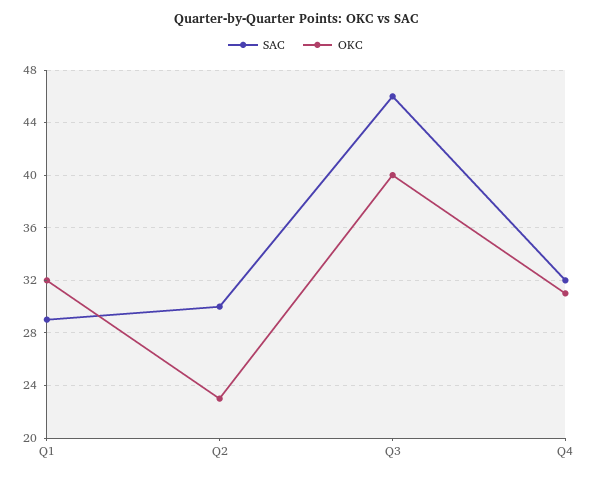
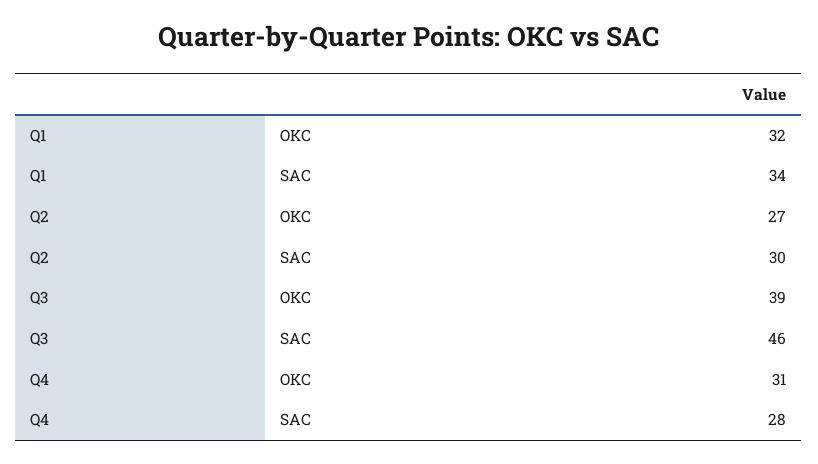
  {
    "SAC": {
-     "Q1": 29,
+     "Q1": 34,
      "Q2": 30,
      "Q3": 46,
-     "Q4": 32
+     "Q4": 28
    },
    "OKC": {
      "Q1": 32,
-     "Q2": 23,
+     "Q2": 27,
-     "Q3": 40,
+     "Q3": 39,
      "Q4": 31
    }
  }

